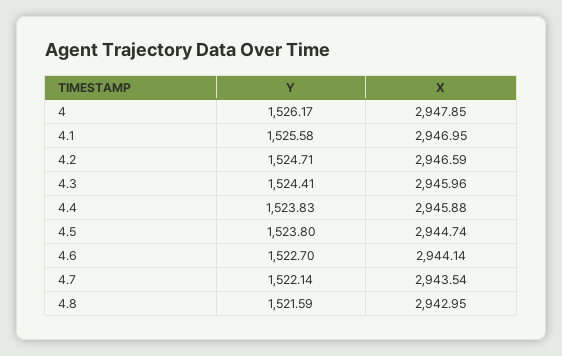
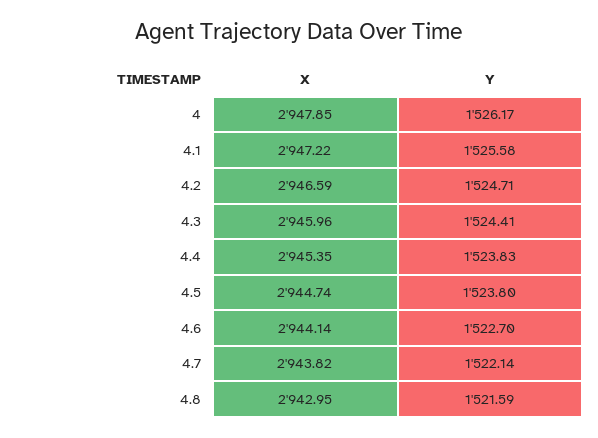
  {
    "Y": {
      "4": 1526.17,
      "4.1": 1525.58,
      "4.2": 1524.71,
      "4.3": 1524.41,
      "4.4": 1523.83,
      "4.5": 1523.8,
      "4.6": 1522.7,
      "4.7": 1522.14,
      "4.8": 1521.59
    },
    "X": {
      "4": 2947.85,
-     "4.1": 2946.95,
+     "4.1": 2947.22,
      "4.2": 2946.59,
      "4.3": 2945.96,
-     "4.4": 2945.88,
+     "4.4": 2945.35,
      "4.5": 2944.74,
      "4.6": 2944.14,
-     "4.7": 2943.54,
+     "4.7": 2943.82,
      "4.8": 2942.95
    }
  }

